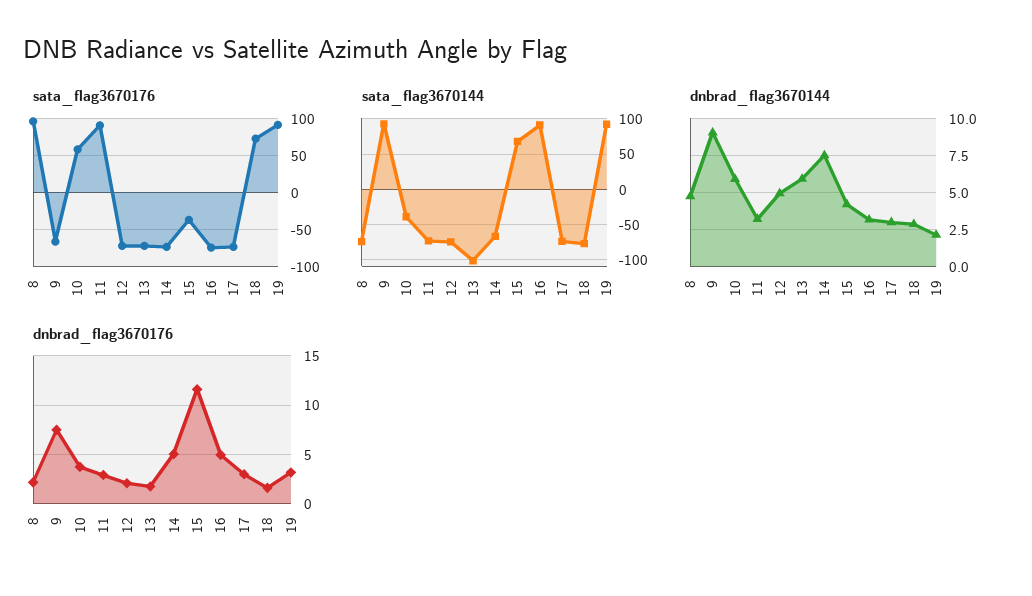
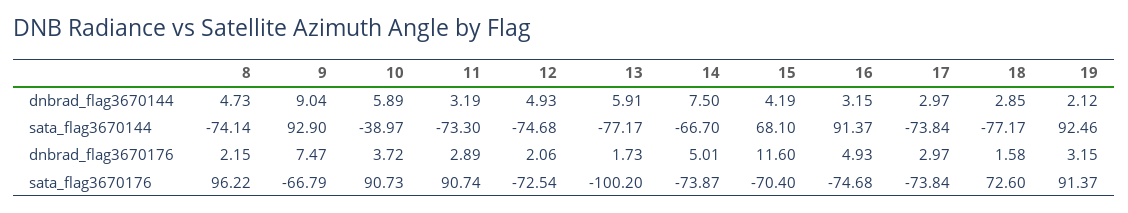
  {
    "sata_flag3670176": {
      "8": 96.22,
      "9": -66.79,
-     "10": 60,
+     "10": 90.73,
      "11": 90.74,
      "12": -72.54,
-     "13": -70,
+     "13": -100.2,
      "14": -73.87,
-     "15": -40,
+     "15": -70.4,
      "16": -74.68,
      "17": -73.84,
      "18": 72.6,
      "19": 91.37
    },
    "sata_flag3670144": {
      "8": -74.14,
      "9": 92.9,
      "10": -38.97,
      "11": -73.3,
      "12": -74.68,
-     "13": -100,
+     "13": -77.17,
      "14": -66.7,
      "15": 68.1,
      "16": 91.37,
      "17": -73.84,
      "18": -77.17,
      "19": 92.46
    },
    "dnbrad_flag3670144": {
      "8": 4.73,
      "9": 9.04,
      "10": 5.89,
      "11": 3.19,
      "12": 4.93,
      "13": 5.91,
      "14": 7.5,
      "15": 4.19,
      "16": 3.15,
      "17": 2.97,
      "18": 2.85,
      "19": 2.12
    },
    "dnbrad_flag3670176": {
      "8": 2.15,
      "9": 7.47,
      "10": 3.72,
      "11": 2.89,
      "12": 2.06,
      "13": 1.73,
      "14": 5.01,
      "15": 11.6,
      "16": 4.93,
      "17": 2.97,
      "18": 1.58,
      "19": 3.15
    }
  }

